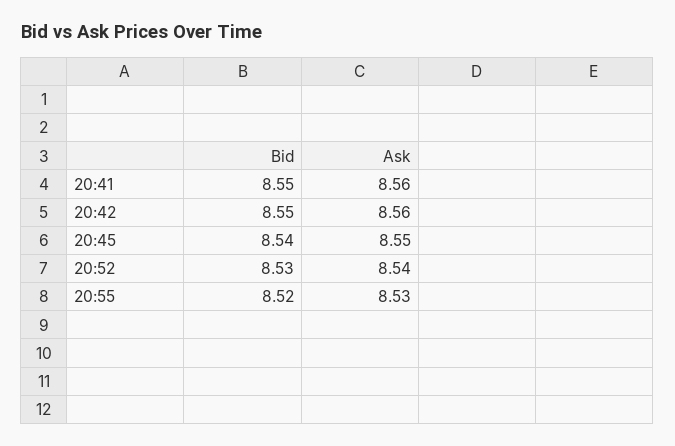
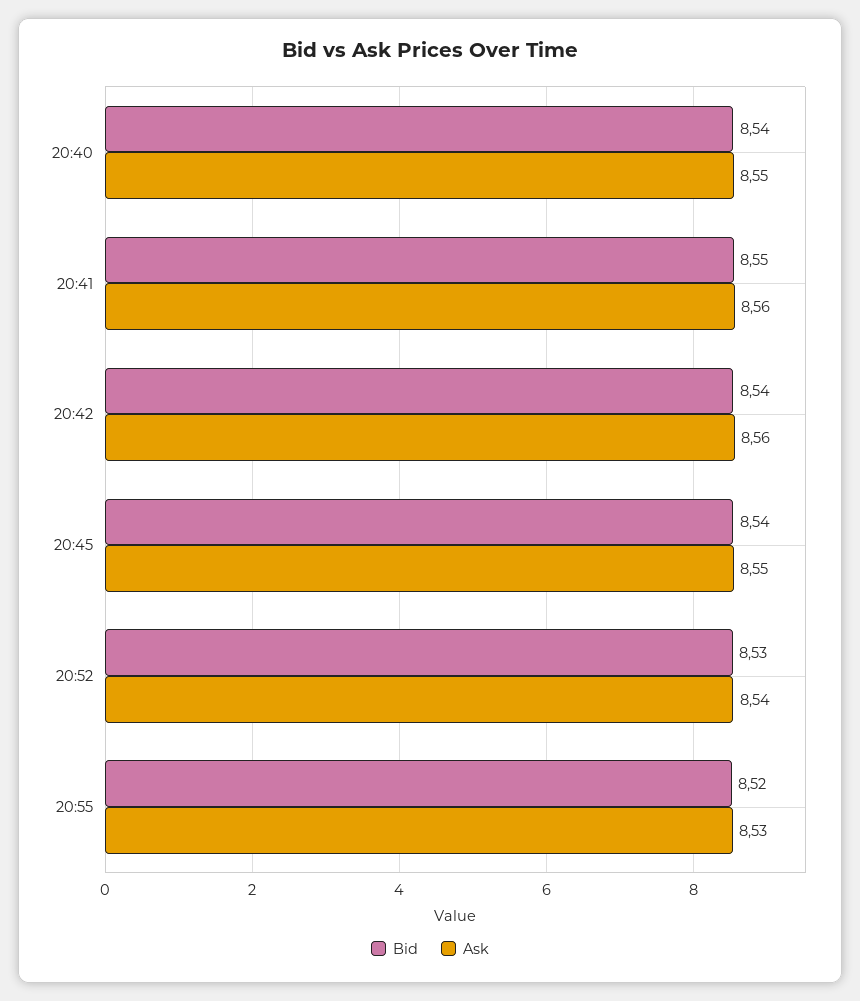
  {
    "Bid": {
      "20:41": 8.55,
-     "20:42": 8.55,
+     "20:42": 8.54,
      "20:45": 8.54,
      "20:52": 8.53,
-     "20:55": 8.52
+     "20:55": 8.52,
+     "20:40": 8.54
    },
    "Ask": {
      "20:41": 8.56,
      "20:42": 8.56,
      "20:45": 8.55,
      "20:52": 8.54,
-     "20:55": 8.53
+     "20:55": 8.53,
+     "20:40": 8.55
    }
  }

